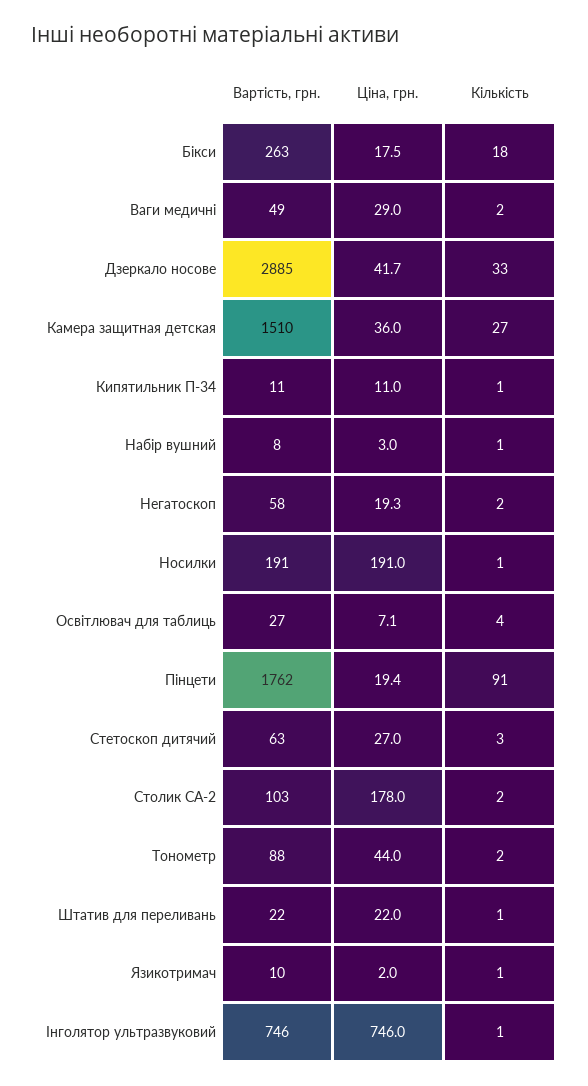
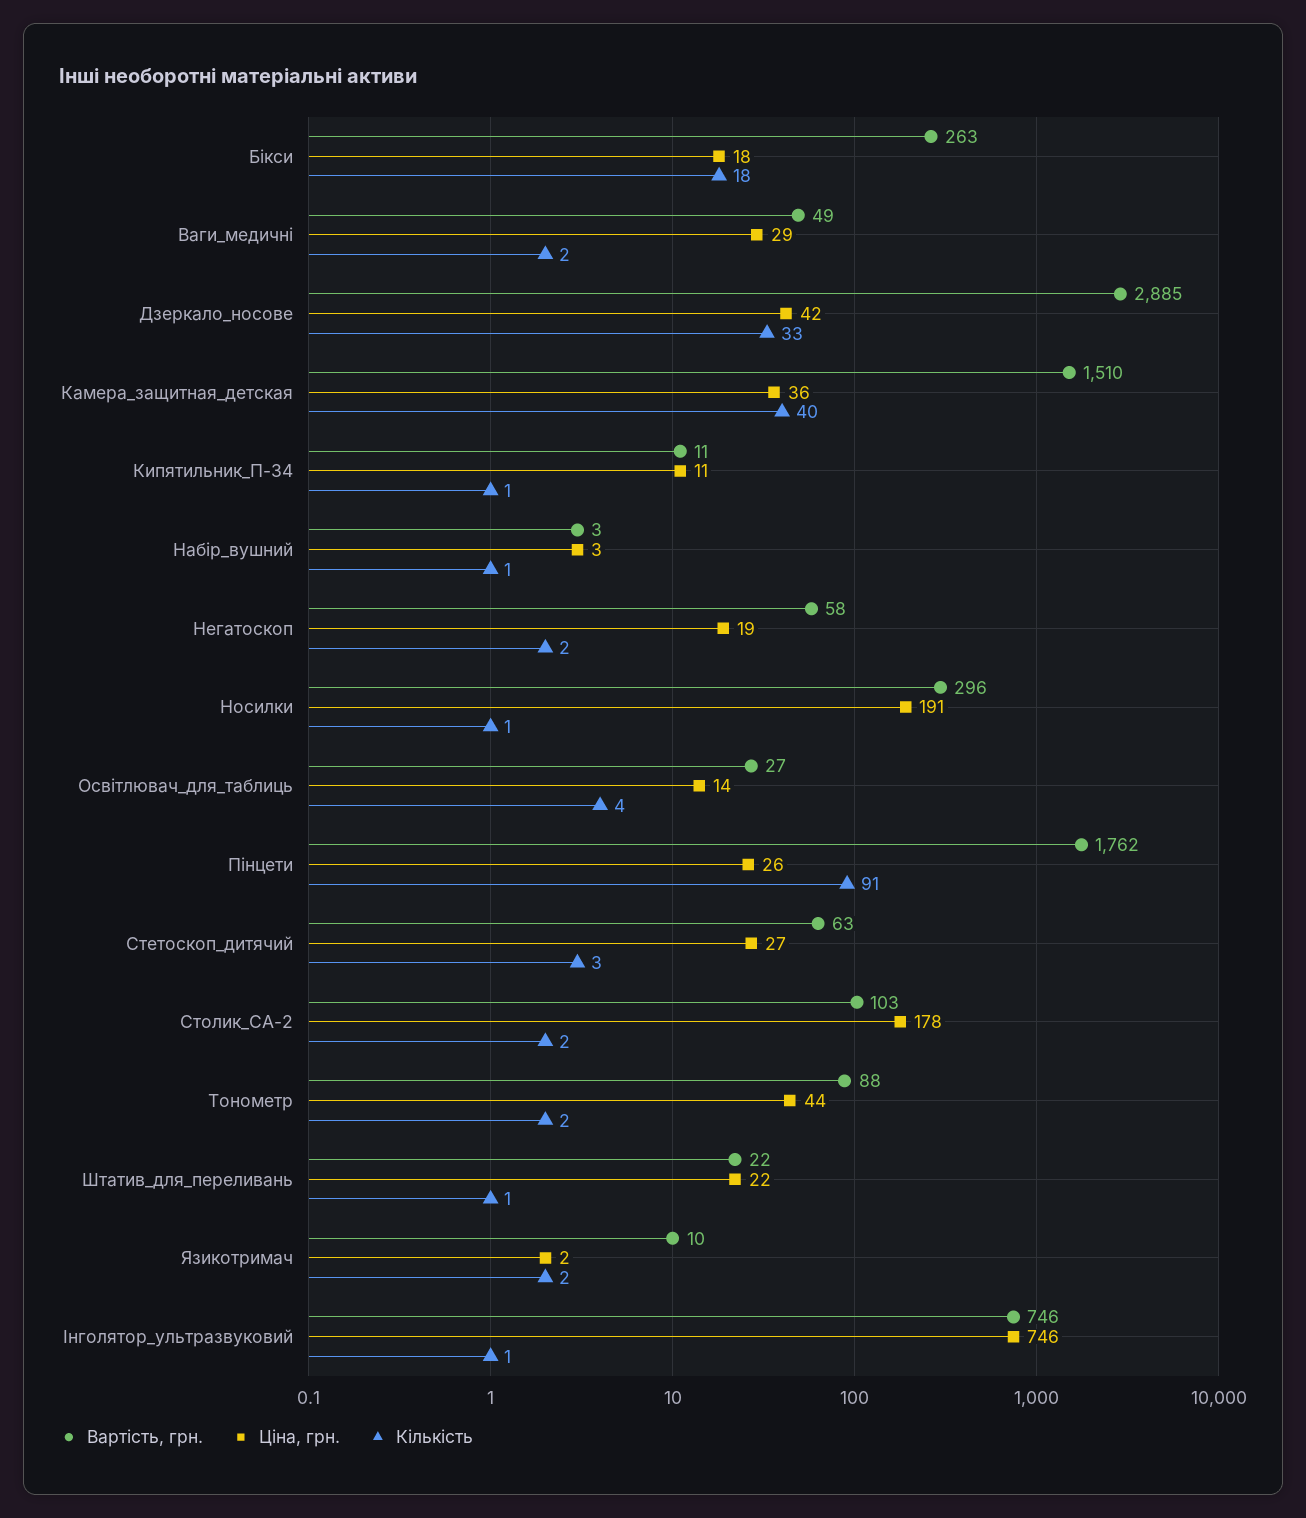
  {
    "Вартість, грн.": {
      "Бікси": 263,
      "Ваги медичні": 49,
      "Дзеркало носове": 2885,
      "Камера защитная детская": 1510,
      "Кипятильник П-34": 11,
-     "Набір вушний": 8,
+     "Набір вушний": 3,
      "Негатоскоп": 58,
-     "Носилки": 191,
+     "Носилки": 296,
      "Освітлювач для таблиць": 27,
      "Пінцети": 1762,
      "Стетоскоп дитячий": 63,
      "Столик СА-2": 103,
      "Тонометр": 88,
      "Штатив для переливань": 22,
      "Язикотримач": 10,
      "Інголятор ультразвуковий": 746
    },
    "Ціна, грн.": {
      "Бікси": 17.5,
      "Ваги медичні": 29,
      "Дзеркало носове": 41.7,
      "Камера защитная детская": 36,
      "Кипятильник П-34": 11,
      "Набір вушний": 3,
      "Негатоскоп": 19.3,
      "Носилки": 191,
-     "Освітлювач для таблиць": 7.1,
+     "Освітлювач для таблиць": 14,
-     "Пінцети": 19.4,
+     "Пінцети": 26,
      "Стетоскоп дитячий": 27,
      "Столик СА-2": 178,
      "Тонометр": 44,
      "Штатив для переливань": 22,
      "Язикотримач": 2,
      "Інголятор ультразвуковий": 746
    },
    "Кількість": {
      "Бікси": 18,
      "Ваги медичні": 2,
      "Дзеркало носове": 33,
-     "Камера защитная детская": 27,
+     "Камера защитная детская": 40,
      "Кипятильник П-34": 1,
      "Набір вушний": 1,
      "Негатоскоп": 2,
      "Носилки": 1,
      "Освітлювач для таблиць": 4,
      "Пінцети": 91,
      "Стетоскоп дитячий": 3,
      "Столик СА-2": 2,
      "Тонометр": 2,
      "Штатив для переливань": 1,
-     "Язикотримач": 1,
+     "Язикотримач": 2,
      "Інголятор ультразвуковий": 1
    }
  }

